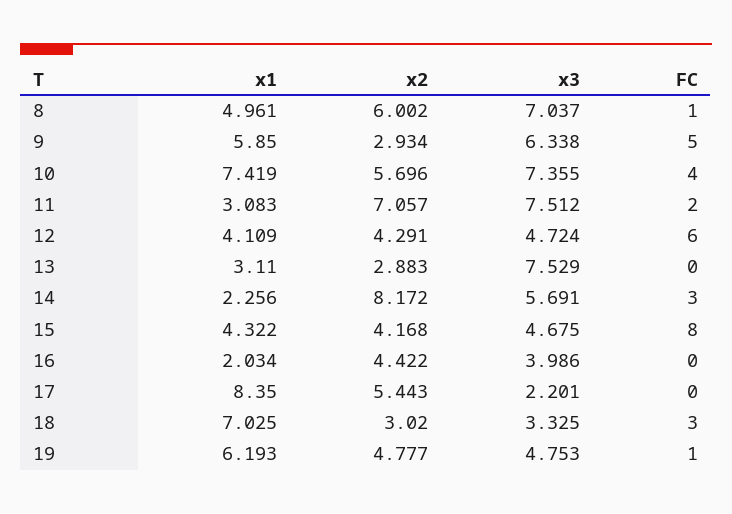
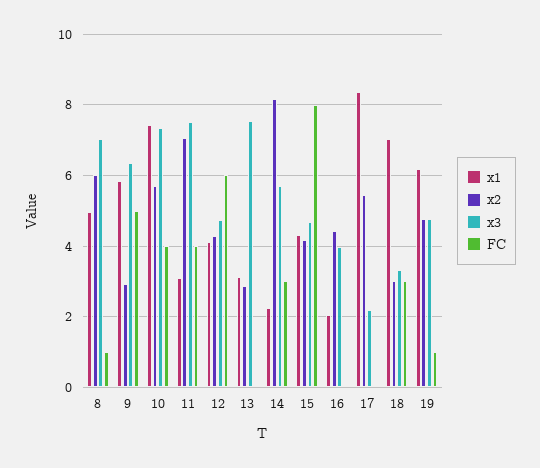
  {
    "x1": {
      "8": 4.961,
      "9": 5.85,
      "10": 7.419,
      "11": 3.083,
      "12": 4.109,
      "13": 3.11,
      "14": 2.256,
      "15": 4.322,
      "16": 2.034,
      "17": 8.35,
      "18": 7.025,
      "19": 6.193
    },
    "x2": {
      "8": 6.002,
      "9": 2.934,
      "10": 5.696,
      "11": 7.057,
      "12": 4.291,
      "13": 2.883,
      "14": 8.172,
      "15": 4.168,
      "16": 4.422,
      "17": 5.443,
      "18": 3.02,
      "19": 4.777
    },
    "x3": {
      "8": 7.037,
      "9": 6.338,
      "10": 7.355,
      "11": 7.512,
      "12": 4.724,
      "13": 7.529,
      "14": 5.691,
      "15": 4.675,
      "16": 3.986,
      "17": 2.201,
      "18": 3.325,
      "19": 4.753
    },
    "FC": {
      "8": 1,
      "9": 5,
      "10": 4,
-     "11": 2,
+     "11": 4,
      "12": 6,
      "13": 0,
      "14": 3,
      "15": 8,
      "16": 0,
      "17": 0,
      "18": 3,
      "19": 1
    }
  }

